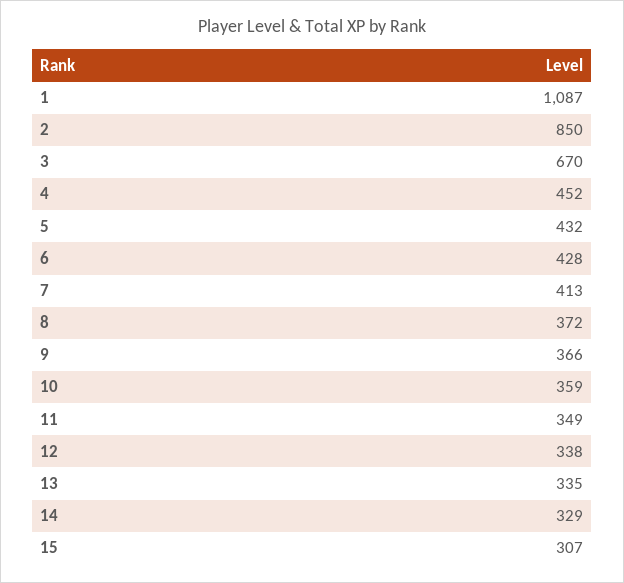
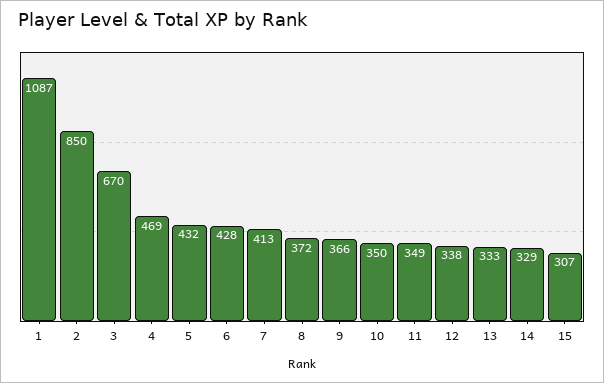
  {
    "1": 1087,
    "2": 850,
    "3": 670,
-   "4": 452,
+   "4": 469,
    "5": 432,
    "6": 428,
    "7": 413,
    "8": 372,
    "9": 366,
-   "10": 359,
+   "10": 350,
    "11": 349,
    "12": 338,
-   "13": 335,
+   "13": 333,
    "14": 329,
    "15": 307
  }

